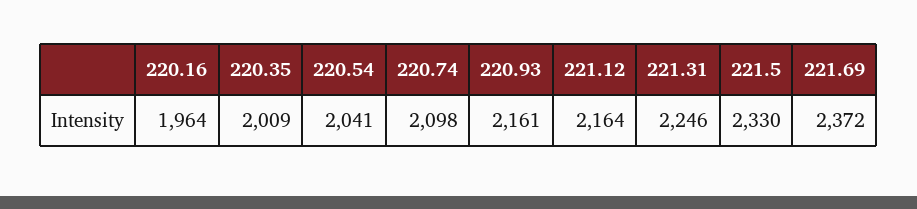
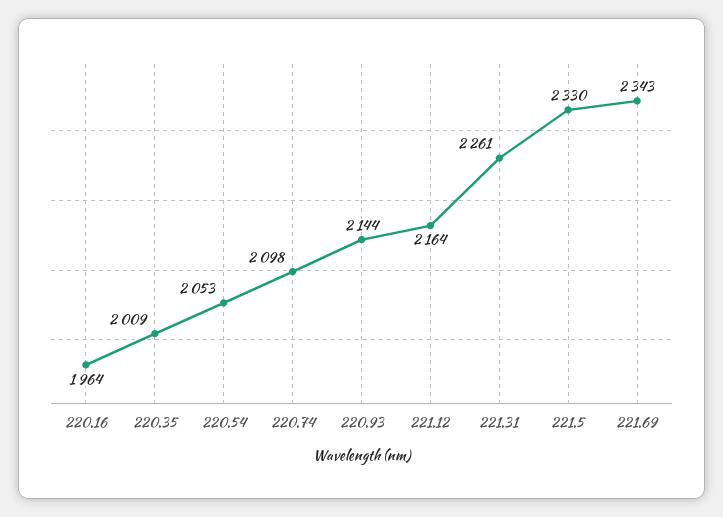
  {
    "220.16": 1964,
    "220.35": 2009,
-   "220.54": 2041,
+   "220.54": 2053,
    "220.74": 2098,
-   "220.93": 2161,
+   "220.93": 2144,
    "221.12": 2164,
-   "221.31": 2246,
+   "221.31": 2261,
    "221.5": 2330,
-   "221.69": 2372
+   "221.69": 2343
  }

